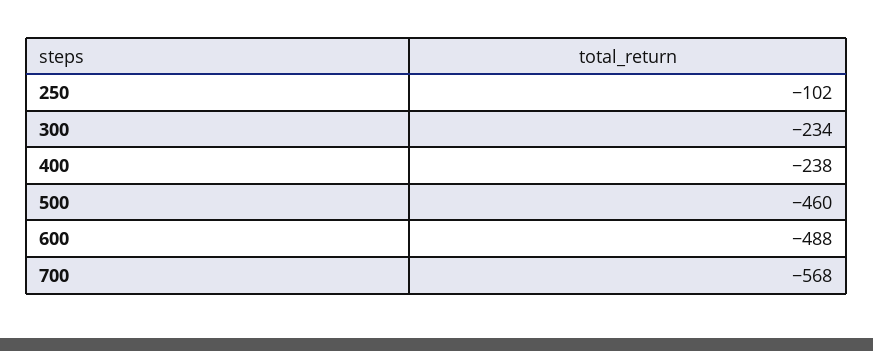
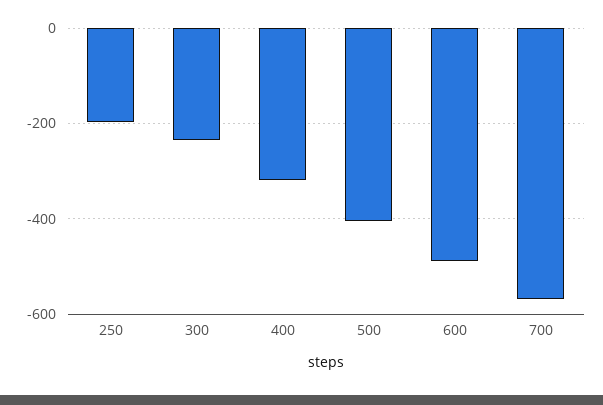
  {
-   "250": -102,
+   "250": -200,
    "300": -234,
-   "400": -238,
+   "400": -320,
-   "500": -460,
+   "500": -400,
    "600": -488,
    "700": -568
  }

